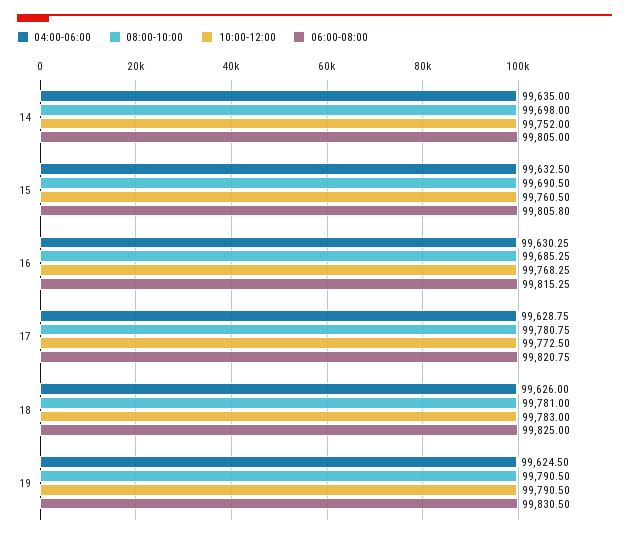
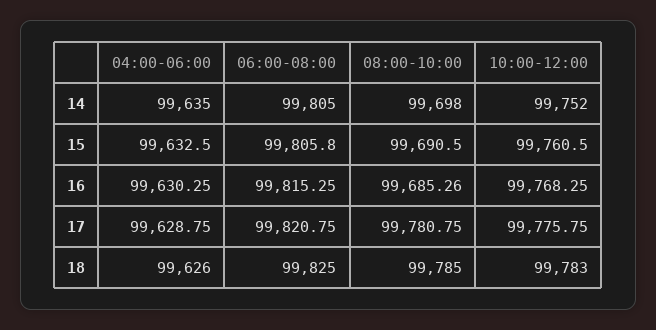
  {
    "04:00-06:00": {
      "14": 99635,
      "15": 99632.5,
      "16": 99630.25,
      "17": 99628.75,
-     "18": 99626,
+     "18": 99626
-     "19": 99624.5
    },
    "08:00-10:00": {
      "14": 99698,
      "15": 99690.5,
-     "16": 99685.25,
+     "16": 99685.26,
      "17": 99780.75,
-     "18": 99781,
+     "18": 99785
-     "19": 99790.5
    },
    "10:00-12:00": {
      "14": 99752,
      "15": 99760.5,
      "16": 99768.25,
-     "17": 99772.5,
+     "17": 99775.75,
-     "18": 99783,
+     "18": 99783
-     "19": 99790.5
    },
    "06:00-08:00": {
      "14": 99805,
      "15": 99805.8,
      "16": 99815.25,
      "17": 99820.75,
-     "18": 99825,
+     "18": 99825
-     "19": 99830.5
    }
  }

